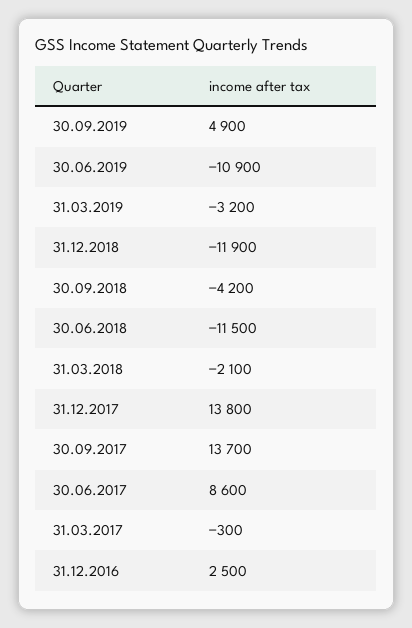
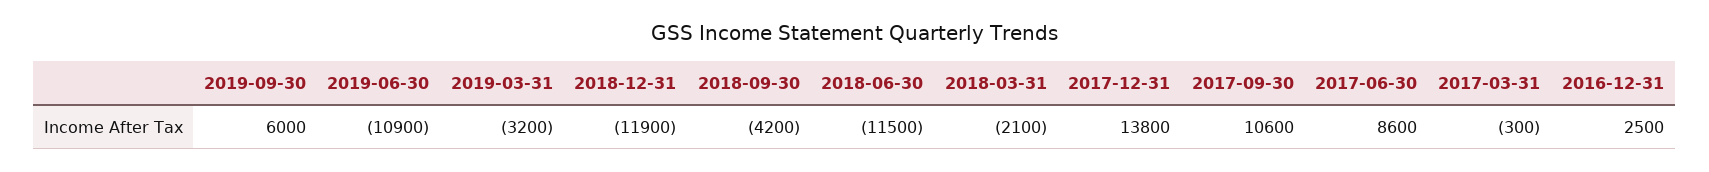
  {
-   "30.09.2019": 4900,
+   "30.09.2019": 6000,
    "30.06.2019": -10900,
    "31.03.2019": -3200,
    "31.12.2018": -11900,
    "30.09.2018": -4200,
    "30.06.2018": -11500,
    "31.03.2018": -2100,
    "31.12.2017": 13800,
-   "30.09.2017": 13700,
+   "30.09.2017": 10600,
    "30.06.2017": 8600,
    "31.03.2017": -300,
    "31.12.2016": 2500
  }

